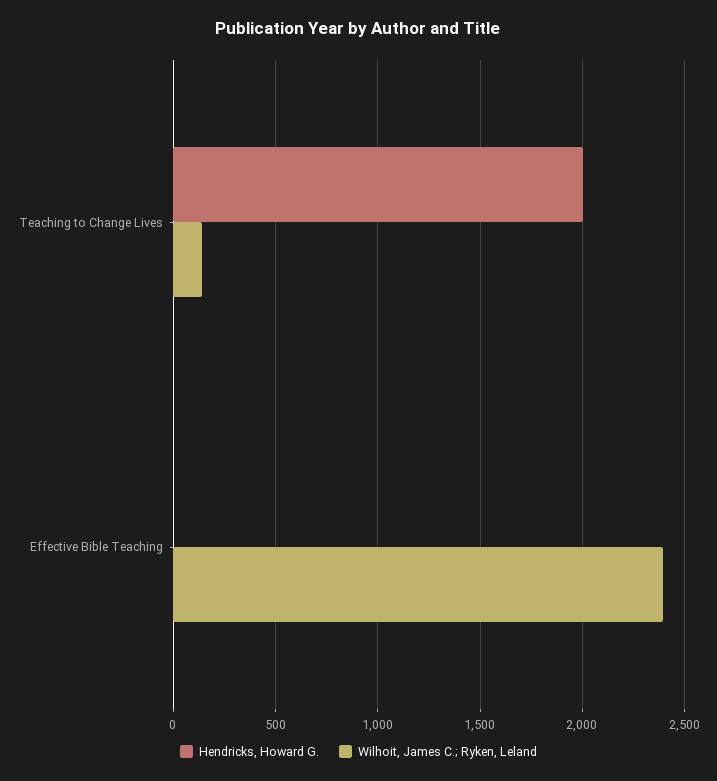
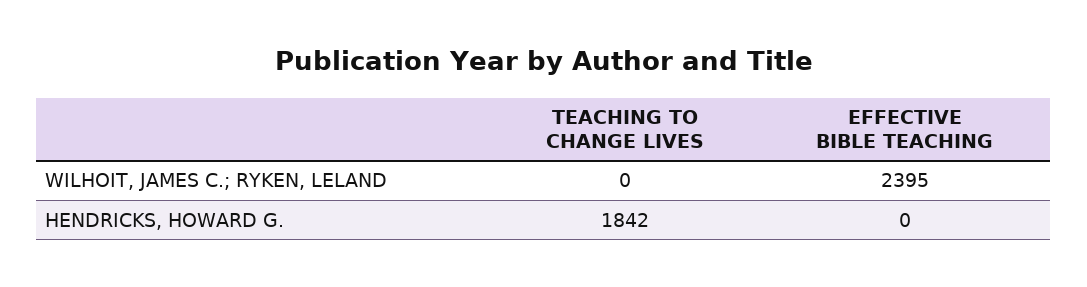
  {
    "Hendricks, Howard G.": {
-     "Teaching to Change Lives": 2000,
+     "Teaching to Change Lives": 1842,
      "Effective Bible Teaching": 0
    },
    "Wilhoit, James C.; Ryken, Leland": {
-     "Teaching to Change Lives": 150,
+     "Teaching to Change Lives": 0,
      "Effective Bible Teaching": 2395
    }
  }

